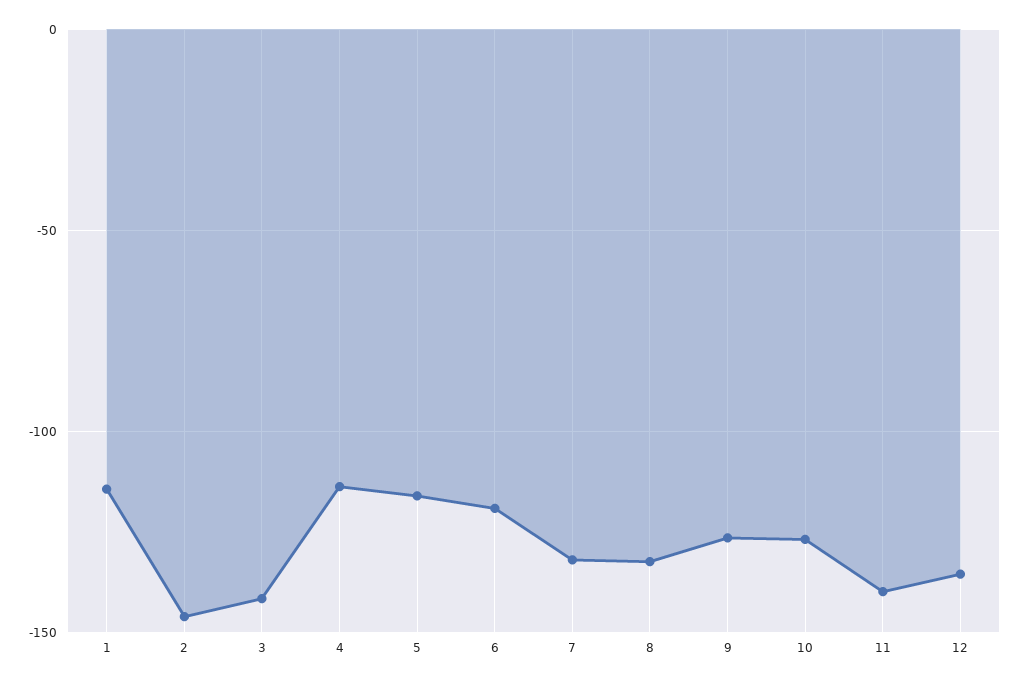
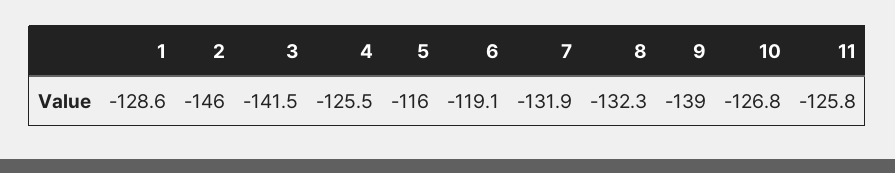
  {
-   "1": -115,
+   "1": -128.6,
    "2": -146,
    "3": -141.5,
-   "4": -115,
+   "4": -125.5,
    "5": -116,
    "6": -119.1,
    "7": -131.9,
    "8": -132.3,
-   "9": -125,
+   "9": -139,
    "10": -126.8,
-   "11": -140,
+   "11": -125.8
-   "12": -135
  }

